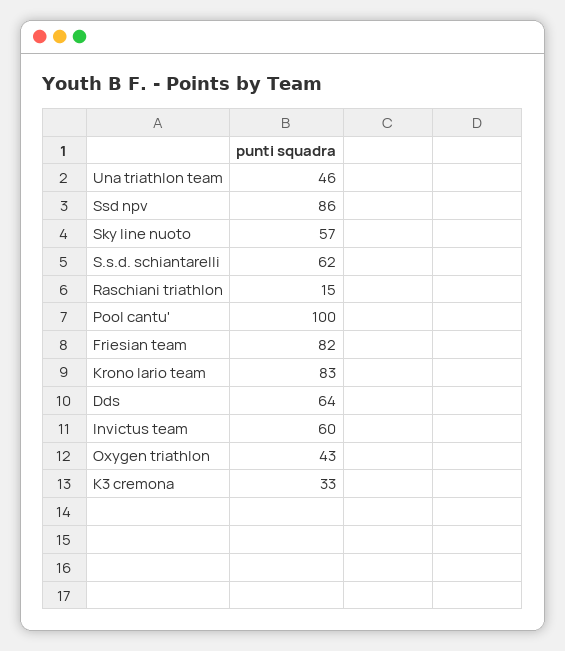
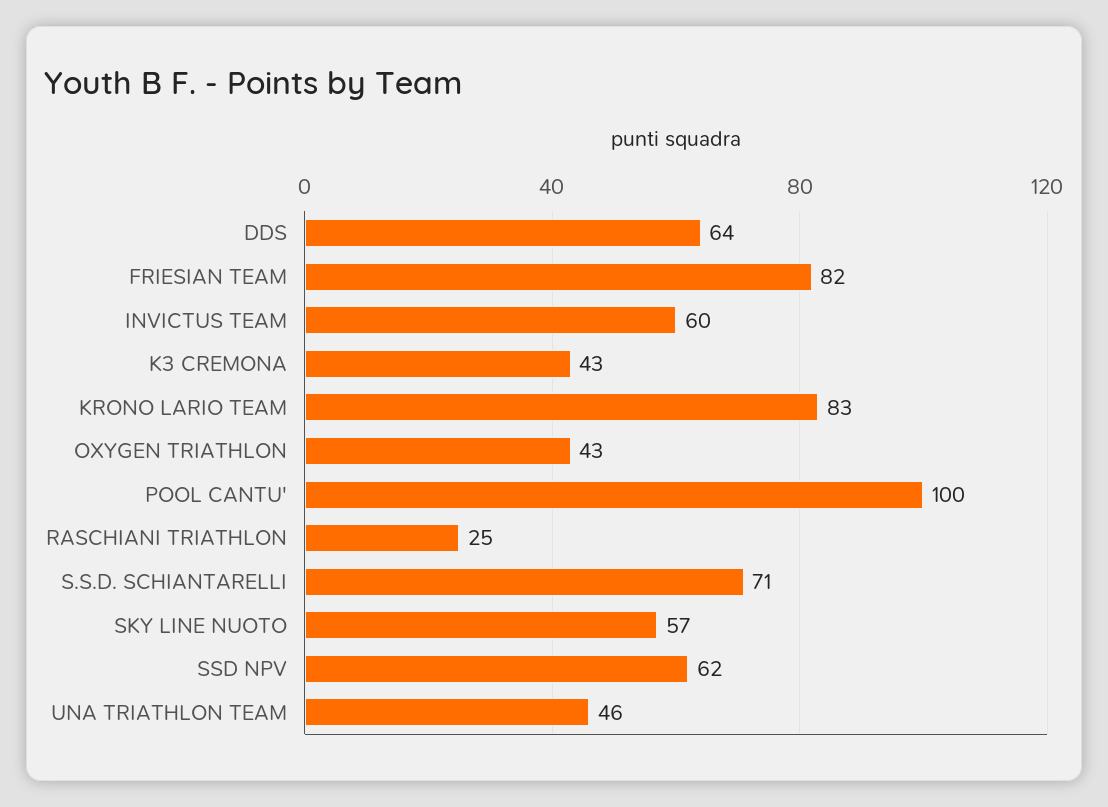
  {
    "Una triathlon team": 46,
-   "Ssd npv": 86,
+   "Ssd npv": 62,
    "Sky line nuoto": 57,
-   "S.s.d. schiantarelli": 62,
+   "S.s.d. schiantarelli": 71,
-   "Raschiani triathlon": 15,
+   "Raschiani triathlon": 25,
    "Pool cantu'": 100,
    "Friesian team": 82,
    "Krono lario team": 83,
    "Dds": 64,
    "Invictus team": 60,
    "Oxygen triathlon": 43,
-   "K3 cremona": 33
+   "K3 cremona": 43
  }

